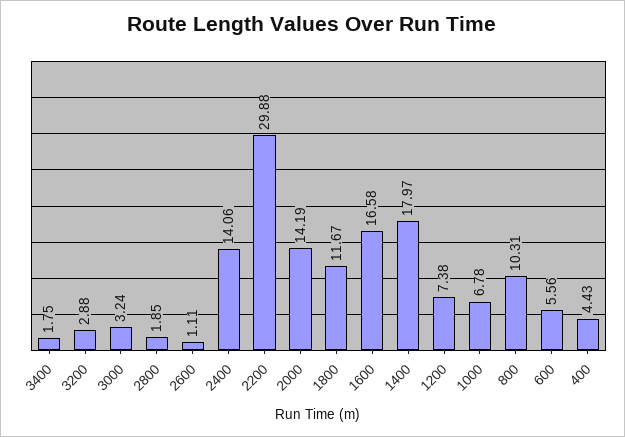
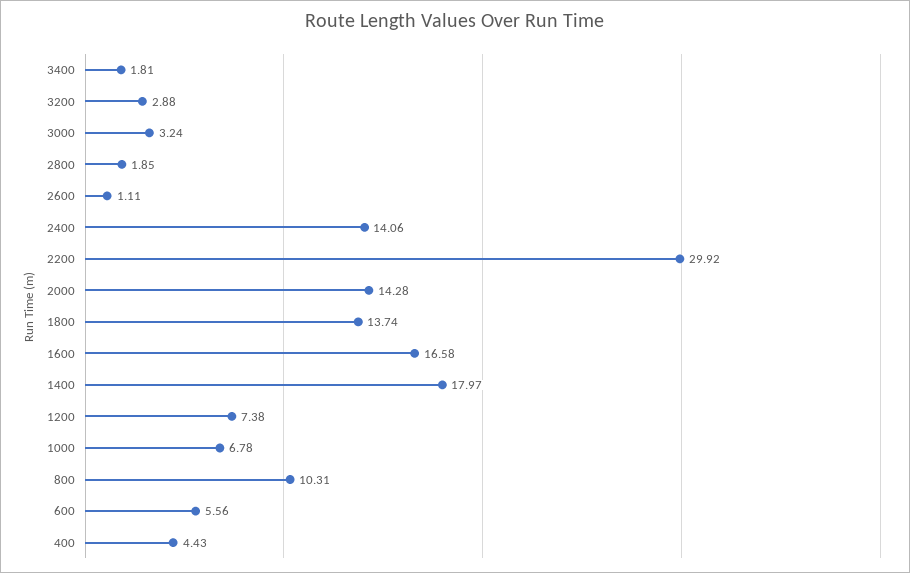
  {
-   "3400": 1.75,
+   "3400": 1.81,
    "3200": 2.88,
    "3000": 3.24,
    "2800": 1.85,
    "2600": 1.11,
    "2400": 14.06,
-   "2200": 29.88,
+   "2200": 29.92,
-   "2000": 14.19,
+   "2000": 14.28,
-   "1800": 11.67,
+   "1800": 13.74,
    "1600": 16.58,
    "1400": 17.97,
    "1200": 7.38,
    "1000": 6.78,
    "800": 10.31,
    "600": 5.56,
    "400": 4.43
  }

